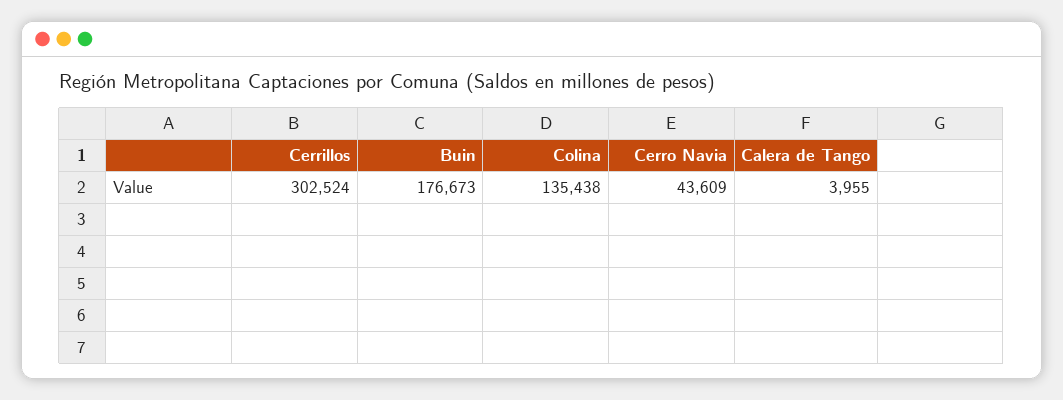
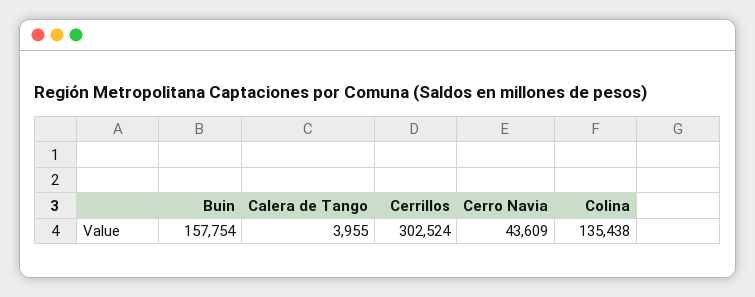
  {
    "Cerrillos": 302524,
-   "Buin": 176673,
+   "Buin": 157754,
    "Colina": 135438,
    "Cerro Navia": 43609,
    "Calera de Tango": 3955
  }

